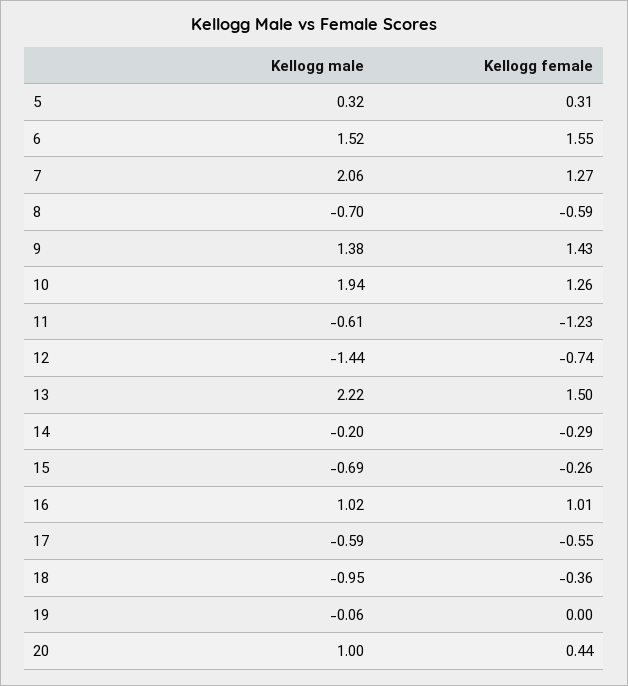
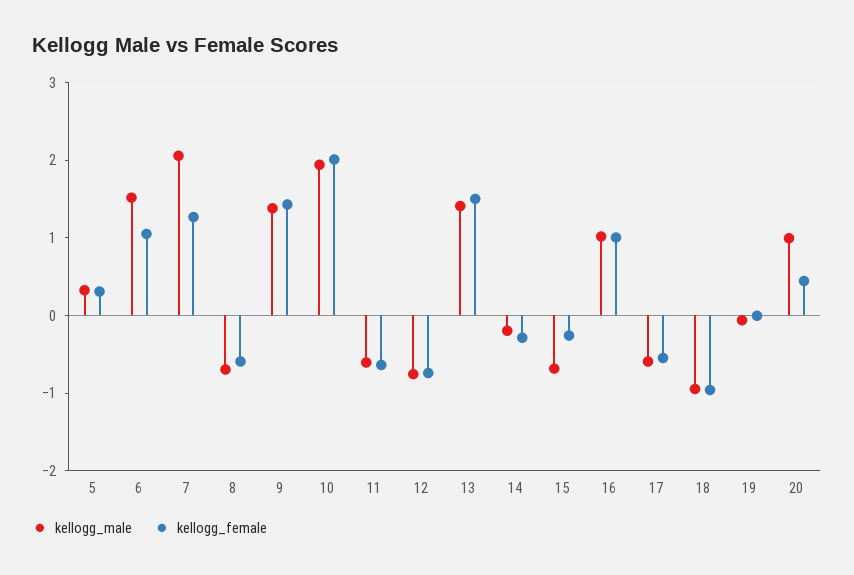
  {
    "Kellogg male": {
      "5": 0.32,
      "6": 1.52,
      "7": 2.06,
      "8": -0.7,
      "9": 1.38,
      "10": 1.94,
      "11": -0.61,
-     "12": -1.44,
+     "12": -0.8,
-     "13": 2.22,
+     "13": 1.4,
      "14": -0.2,
      "15": -0.69,
      "16": 1.02,
      "17": -0.59,
      "18": -0.95,
      "19": -0.06,
      "20": 1
    },
    "Kellogg female": {
      "5": 0.31,
-     "6": 1.55,
+     "6": 1,
      "7": 1.27,
      "8": -0.59,
      "9": 1.43,
-     "10": 1.26,
+     "10": 2,
-     "11": -1.23,
+     "11": -0.6,
      "12": -0.74,
      "13": 1.5,
      "14": -0.29,
      "15": -0.26,
      "16": 1.01,
      "17": -0.55,
-     "18": -0.36,
+     "18": -1,
      "19": 0,
      "20": 0.44
    }
  }

